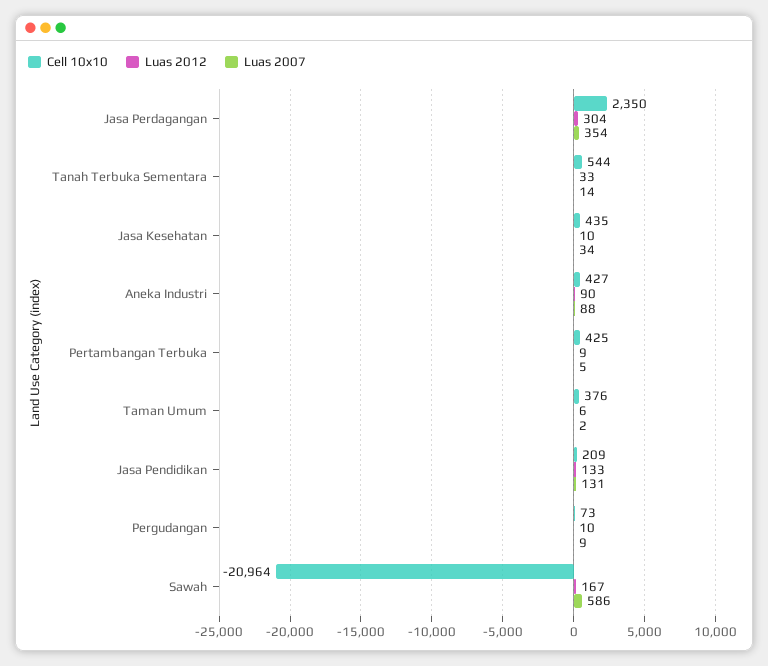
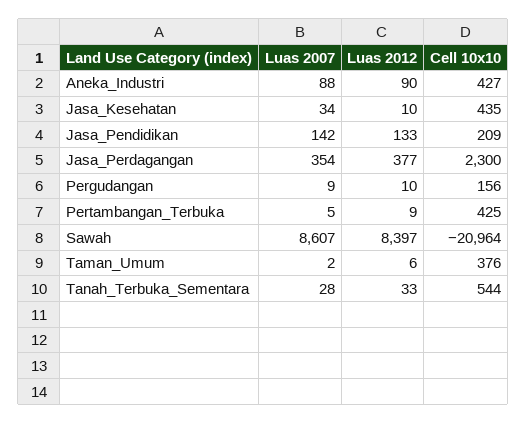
  {
    "Cell 10x10": {
-     "Jasa Perdagangan": 2350,
+     "Jasa Perdagangan": 2300,
      "Tanah Terbuka Sementara": 544,
      "Jasa Kesehatan": 435,
      "Aneka Industri": 427,
      "Pertambangan Terbuka": 425,
      "Taman Umum": 376,
      "Jasa Pendidikan": 209,
-     "Pergudangan": 73,
+     "Pergudangan": 156,
      "Sawah": -20964
    },
    "Luas 2012": {
-     "Jasa Perdagangan": 304,
+     "Jasa Perdagangan": 377,
      "Tanah Terbuka Sementara": 33,
      "Jasa Kesehatan": 10,
      "Aneka Industri": 90,
      "Pertambangan Terbuka": 9,
      "Taman Umum": 6,
      "Jasa Pendidikan": 133,
      "Pergudangan": 10,
-     "Sawah": 167
+     "Sawah": 8397
    },
    "Luas 2007": {
      "Jasa Perdagangan": 354,
-     "Tanah Terbuka Sementara": 14,
+     "Tanah Terbuka Sementara": 28,
      "Jasa Kesehatan": 34,
      "Aneka Industri": 88,
      "Pertambangan Terbuka": 5,
      "Taman Umum": 2,
-     "Jasa Pendidikan": 131,
+     "Jasa Pendidikan": 142,
      "Pergudangan": 9,
-     "Sawah": 586
+     "Sawah": 8607
    }
  }

